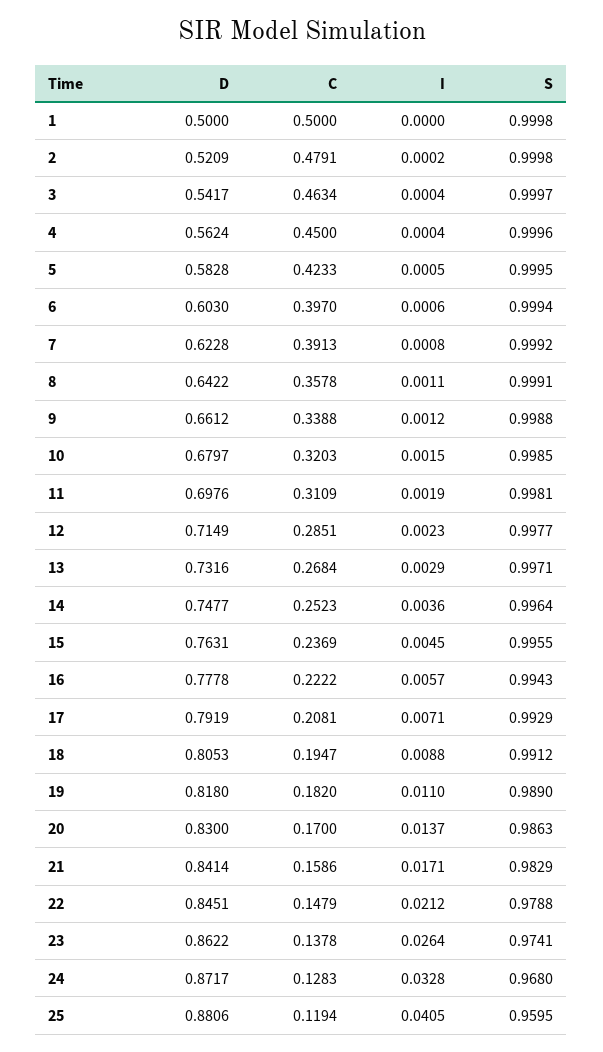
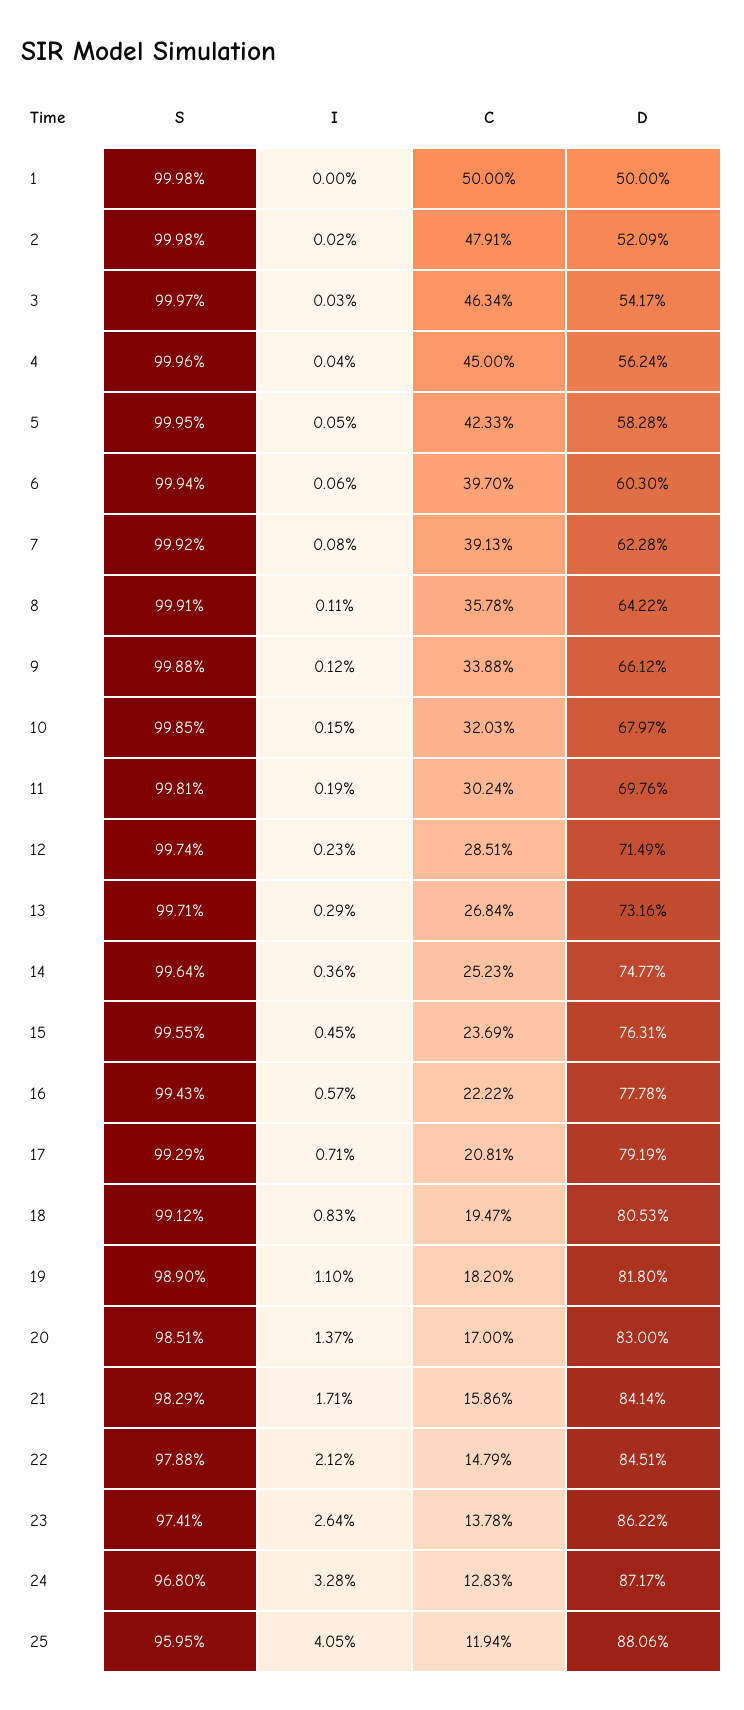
  {
    "D": {
      "1": 0.5,
      "2": 0.5209,
      "3": 0.5417,
      "4": 0.5624,
      "5": 0.5828,
      "6": 0.603,
      "7": 0.6228,
      "8": 0.6422,
      "9": 0.6612,
      "10": 0.6797,
      "11": 0.6976,
      "12": 0.7149,
      "13": 0.7316,
      "14": 0.7477,
      "15": 0.7631,
      "16": 0.7778,
      "17": 0.7919,
      "18": 0.8053,
      "19": 0.818,
      "20": 0.83,
      "21": 0.8414,
      "22": 0.8451,
      "23": 0.8622,
      "24": 0.8717,
      "25": 0.8806
    },
    "C": {
      "1": 0.5,
      "2": 0.4791,
      "3": 0.4634,
      "4": 0.45,
      "5": 0.4233,
      "6": 0.397,
      "7": 0.3913,
      "8": 0.3578,
      "9": 0.3388,
      "10": 0.3203,
-     "11": 0.3109,
+     "11": 0.3024,
      "12": 0.2851,
      "13": 0.2684,
      "14": 0.2523,
      "15": 0.2369,
      "16": 0.2222,
      "17": 0.2081,
      "18": 0.1947,
      "19": 0.182,
      "20": 0.17,
      "21": 0.1586,
      "22": 0.1479,
      "23": 0.1378,
      "24": 0.1283,
      "25": 0.1194
    },
    "I": {
      "1": 0,
      "2": 0.0002,
-     "3": 0.0004,
+     "3": 0.0003,
      "4": 0.0004,
      "5": 0.0005,
      "6": 0.0006,
      "7": 0.0008,
      "8": 0.0011,
      "9": 0.0012,
      "10": 0.0015,
      "11": 0.0019,
      "12": 0.0023,
      "13": 0.0029,
      "14": 0.0036,
      "15": 0.0045,
      "16": 0.0057,
      "17": 0.0071,
-     "18": 0.0088,
+     "18": 0.0083,
      "19": 0.011,
      "20": 0.0137,
      "21": 0.0171,
      "22": 0.0212,
      "23": 0.0264,
      "24": 0.0328,
      "25": 0.0405
    },
    "S": {
      "1": 0.9998,
      "2": 0.9998,
      "3": 0.9997,
      "4": 0.9996,
      "5": 0.9995,
      "6": 0.9994,
      "7": 0.9992,
      "8": 0.9991,
      "9": 0.9988,
      "10": 0.9985,
      "11": 0.9981,
-     "12": 0.9977,
+     "12": 0.9974,
      "13": 0.9971,
      "14": 0.9964,
      "15": 0.9955,
      "16": 0.9943,
      "17": 0.9929,
      "18": 0.9912,
      "19": 0.989,
-     "20": 0.9863,
+     "20": 0.9851,
      "21": 0.9829,
      "22": 0.9788,
      "23": 0.9741,
      "24": 0.968,
      "25": 0.9595
    }
  }

